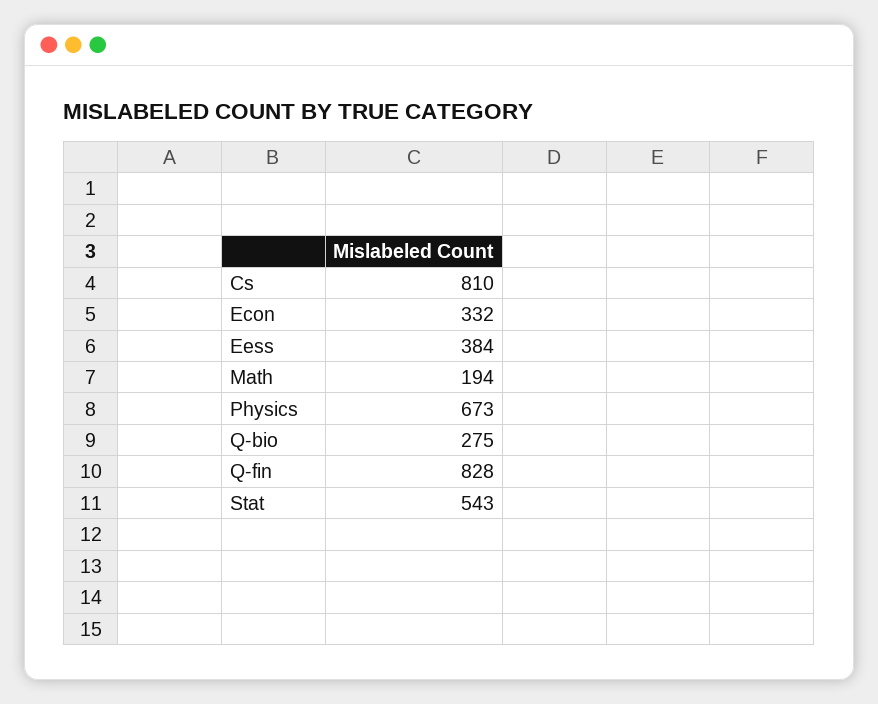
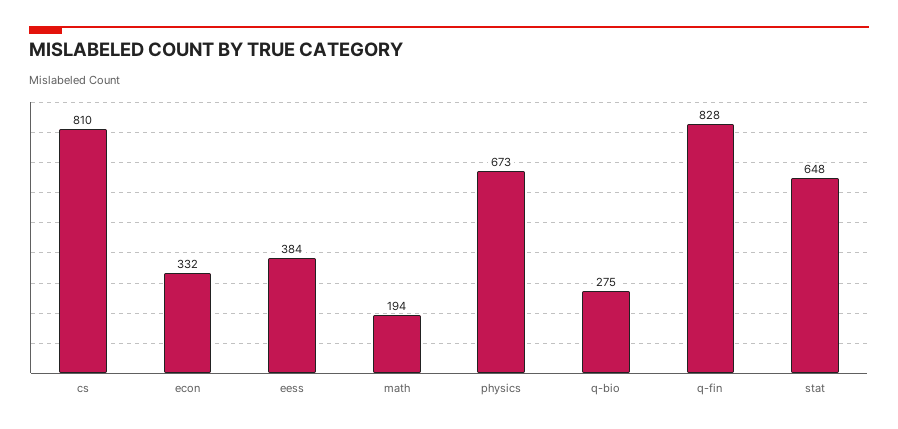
  {
    "Cs": 810,
    "Econ": 332,
    "Eess": 384,
    "Math": 194,
    "Physics": 673,
    "Q-bio": 275,
    "Q-fin": 828,
-   "Stat": 543
+   "Stat": 648
  }

